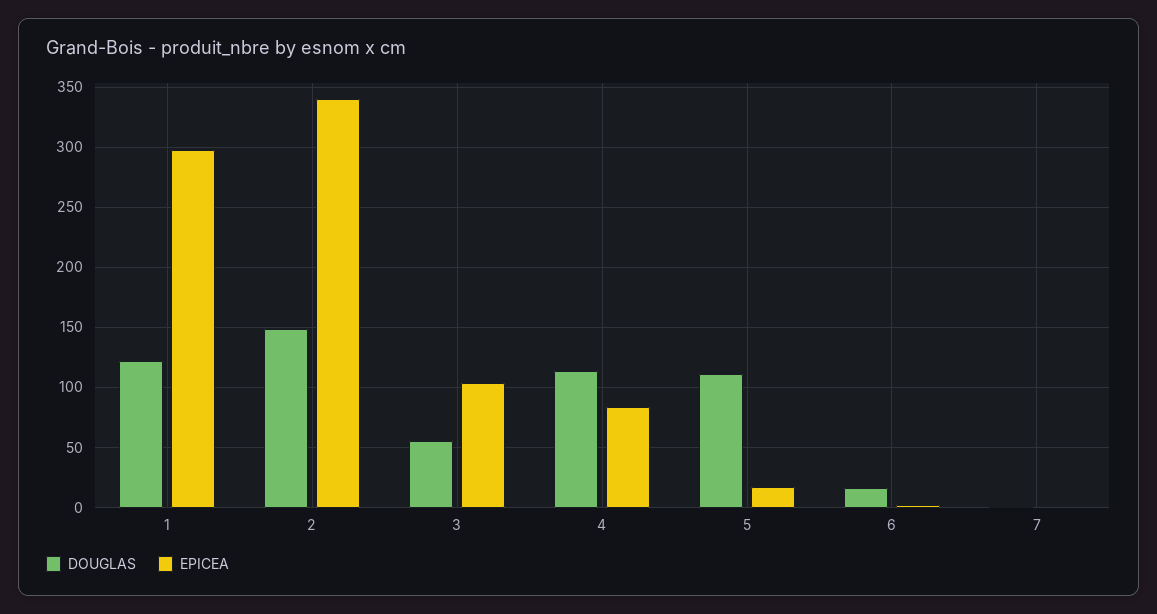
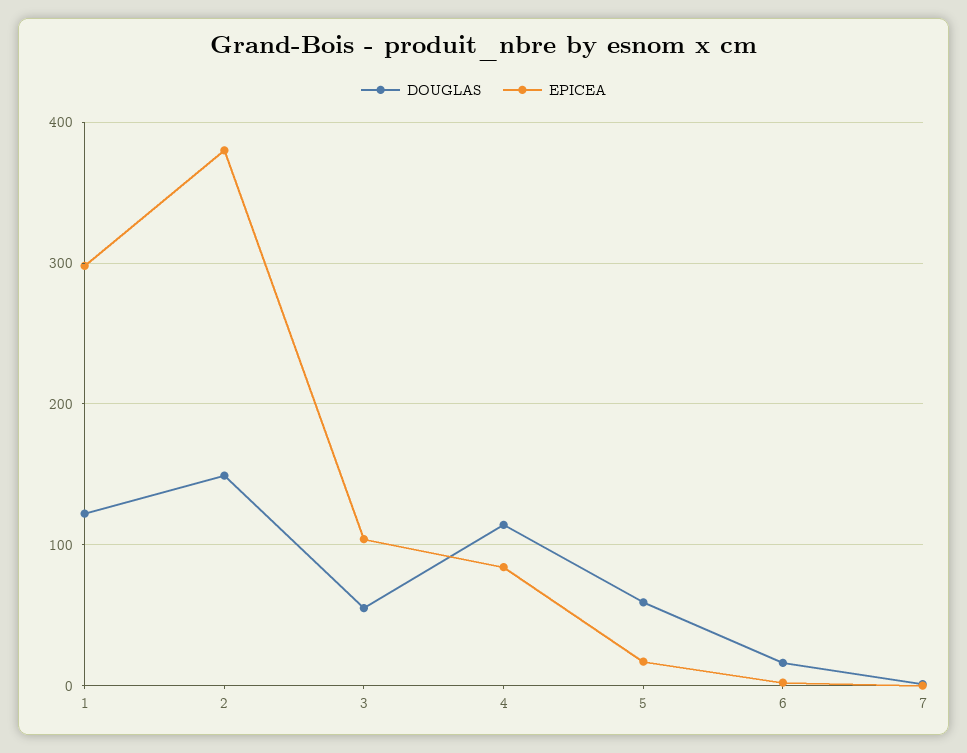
  {
    "DOUGLAS": {
      "1": 120,
      "2": 150,
      "3": 55,
      "4": 115,
-     "5": 110,
+     "5": 60,
      "6": 15,
      "7": 0
    },
    "EPICEA": {
      "1": 300,
-     "2": 340,
+     "2": 380,
      "3": 105,
      "4": 85,
      "5": 15,
      "6": 0,
      "7": 0
    }
  }

